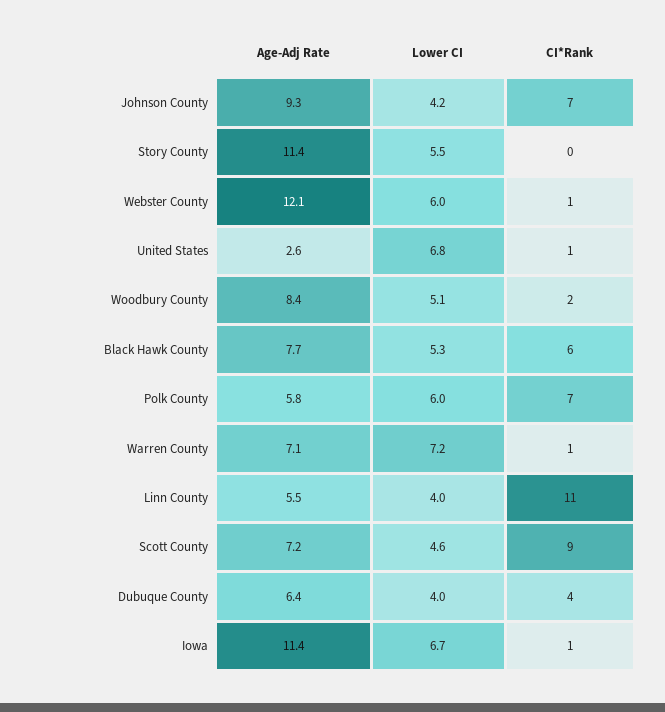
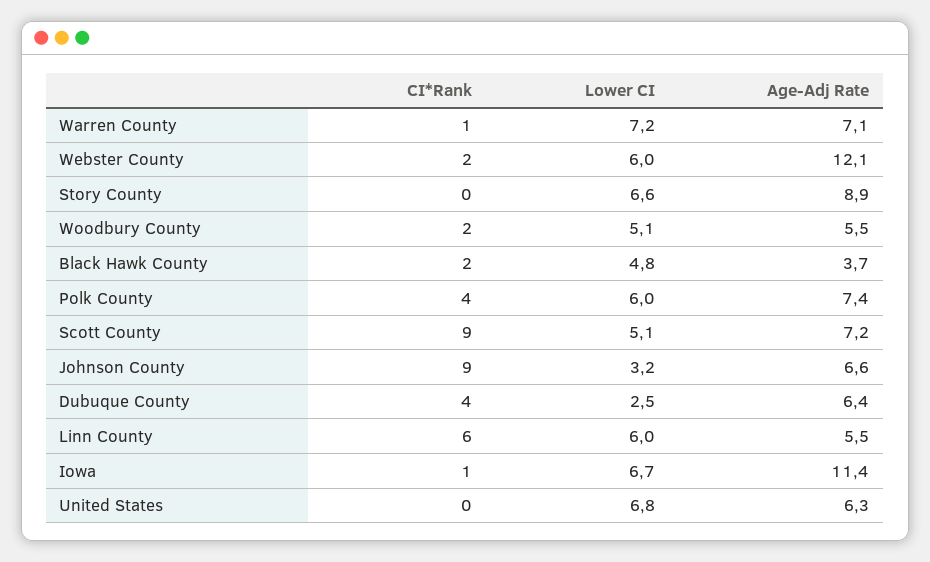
  {
    "Age-Adj Rate": {
-     "Johnson County": 9.3,
+     "Johnson County": 6.6,
-     "Story County": 11.4,
+     "Story County": 8.9,
      "Webster County": 12.1,
-     "United States": 2.6,
+     "United States": 6.3,
-     "Woodbury County": 8.4,
+     "Woodbury County": 5.5,
-     "Black Hawk County": 7.7,
+     "Black Hawk County": 3.7,
-     "Polk County": 5.8,
+     "Polk County": 7.4,
      "Warren County": 7.1,
      "Linn County": 5.5,
      "Scott County": 7.2,
      "Dubuque County": 6.4,
      "Iowa": 11.4
    },
    "Lower CI": {
-     "Johnson County": 4.2,
+     "Johnson County": 3.2,
-     "Story County": 5.5,
+     "Story County": 6.6,
      "Webster County": 6,
      "United States": 6.8,
      "Woodbury County": 5.1,
-     "Black Hawk County": 5.3,
+     "Black Hawk County": 4.8,
      "Polk County": 6,
      "Warren County": 7.2,
-     "Linn County": 4,
+     "Linn County": 6,
-     "Scott County": 4.6,
+     "Scott County": 5.1,
-     "Dubuque County": 4,
+     "Dubuque County": 2.5,
      "Iowa": 6.7
    },
    "CI*Rank": {
-     "Johnson County": 7,
+     "Johnson County": 9,
      "Story County": 0,
-     "Webster County": 1,
+     "Webster County": 2,
-     "United States": 1,
+     "United States": 0,
      "Woodbury County": 2,
-     "Black Hawk County": 6,
+     "Black Hawk County": 2,
-     "Polk County": 7,
+     "Polk County": 4,
      "Warren County": 1,
-     "Linn County": 11,
+     "Linn County": 6,
      "Scott County": 9,
      "Dubuque County": 4,
      "Iowa": 1
    }
  }

